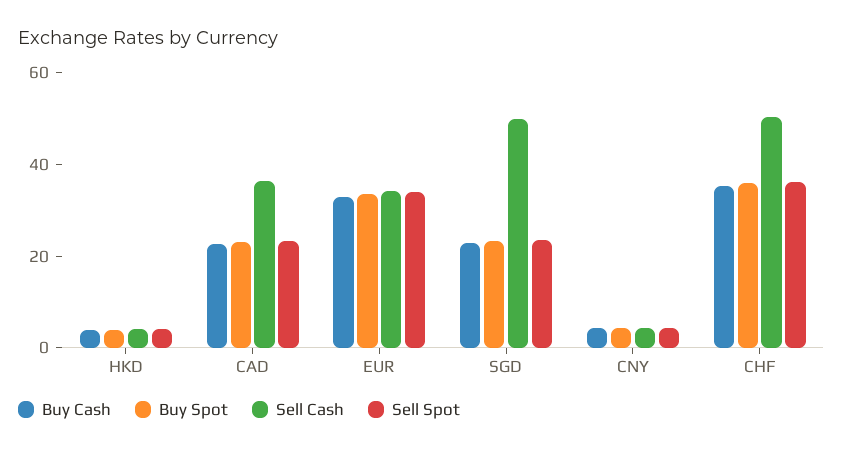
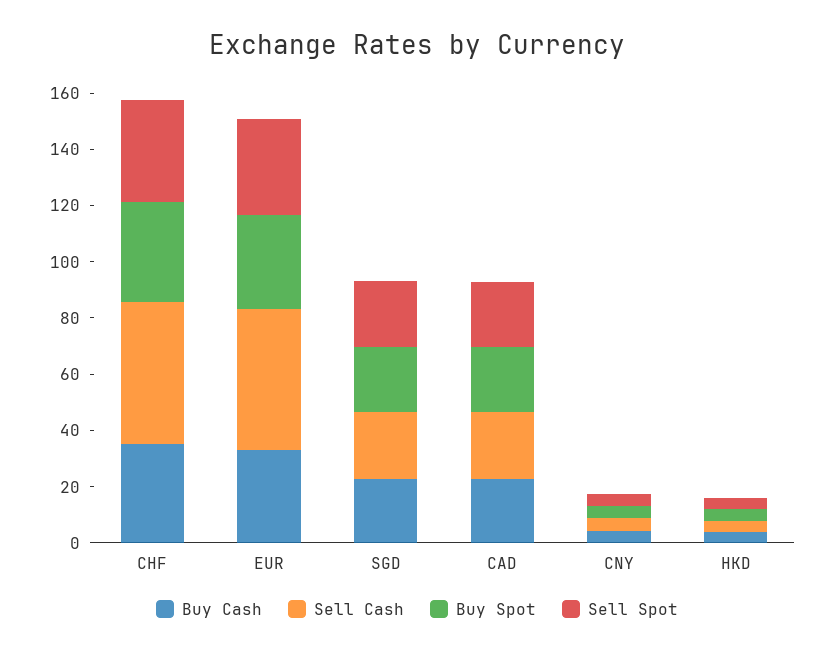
  {
    "Buy Cash": {
      "HKD": 5,
      "CAD": 25,
      "EUR": 35,
      "SGD": 25,
      "CNY": 5,
      "CHF": 35
    },
    "Buy Spot": {
      "HKD": 5,
      "CAD": 25,
      "EUR": 35,
      "SGD": 25,
      "CNY": 5,
      "CHF": 35
    },
    "Sell Cash": {
      "HKD": 5,
-     "CAD": 35,
+     "CAD": 25,
-     "EUR": 35,
+     "EUR": 50,
-     "SGD": 50,
+     "SGD": 25,
      "CNY": 5,
      "CHF": 50
    },
    "Sell Spot": {
      "HKD": 5,
      "CAD": 25,
      "EUR": 35,
      "SGD": 25,
      "CNY": 5,
      "CHF": 35
    }
  }

